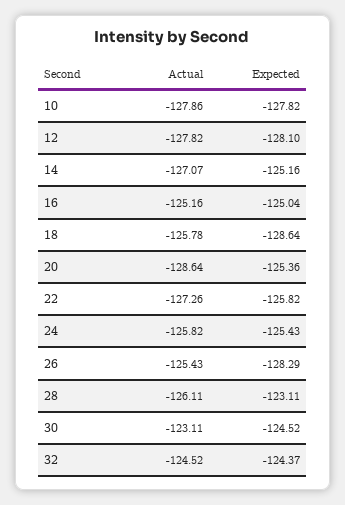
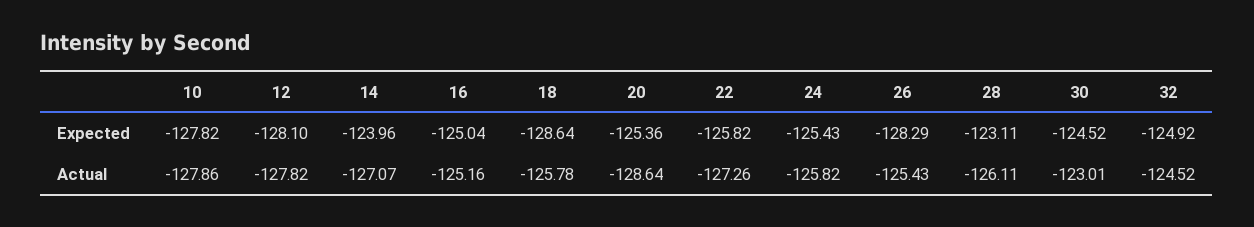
  {
    "Actual": {
      "10": -127.86,
      "12": -127.82,
      "14": -127.07,
      "16": -125.16,
      "18": -125.78,
      "20": -128.64,
      "22": -127.26,
      "24": -125.82,
      "26": -125.43,
      "28": -126.11,
-     "30": -123.11,
+     "30": -123.01,
      "32": -124.52
    },
    "Expected": {
      "10": -127.82,
      "12": -128.1,
-     "14": -125.16,
+     "14": -123.96,
      "16": -125.04,
      "18": -128.64,
      "20": -125.36,
      "22": -125.82,
      "24": -125.43,
      "26": -128.29,
      "28": -123.11,
      "30": -124.52,
-     "32": -124.37
+     "32": -124.92
    }
  }

